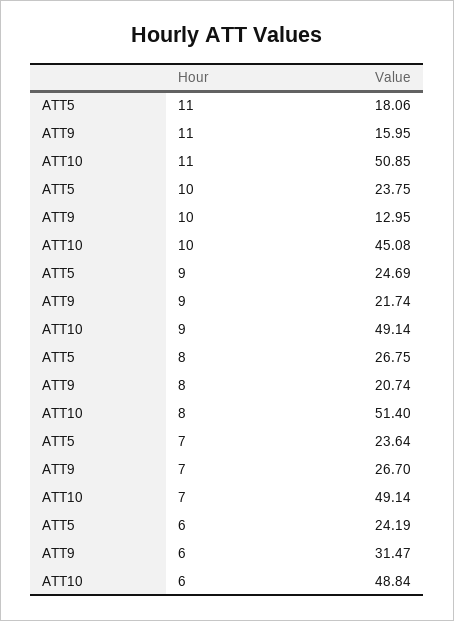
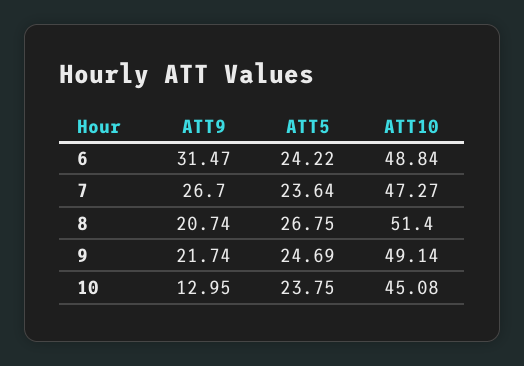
  {
    "ATT5": {
-     "11": 18.06,
      "10": 23.75,
      "9": 24.69,
      "8": 26.75,
      "7": 23.64,
-     "6": 24.19
+     "6": 24.22
    },
    "ATT9": {
-     "11": 15.95,
      "10": 12.95,
      "9": 21.74,
      "8": 20.74,
      "7": 26.7,
      "6": 31.47
    },
    "ATT10": {
-     "11": 50.85,
      "10": 45.08,
      "9": 49.14,
      "8": 51.4,
-     "7": 49.14,
+     "7": 47.27,
      "6": 48.84
    }
  }

